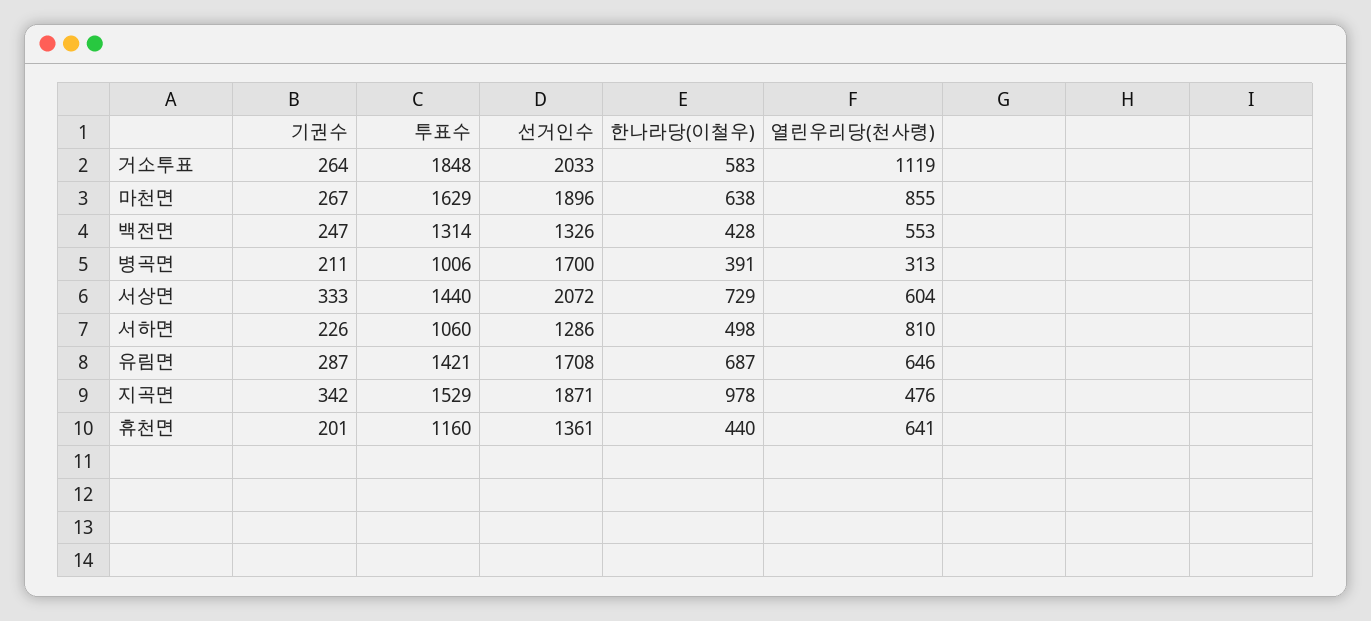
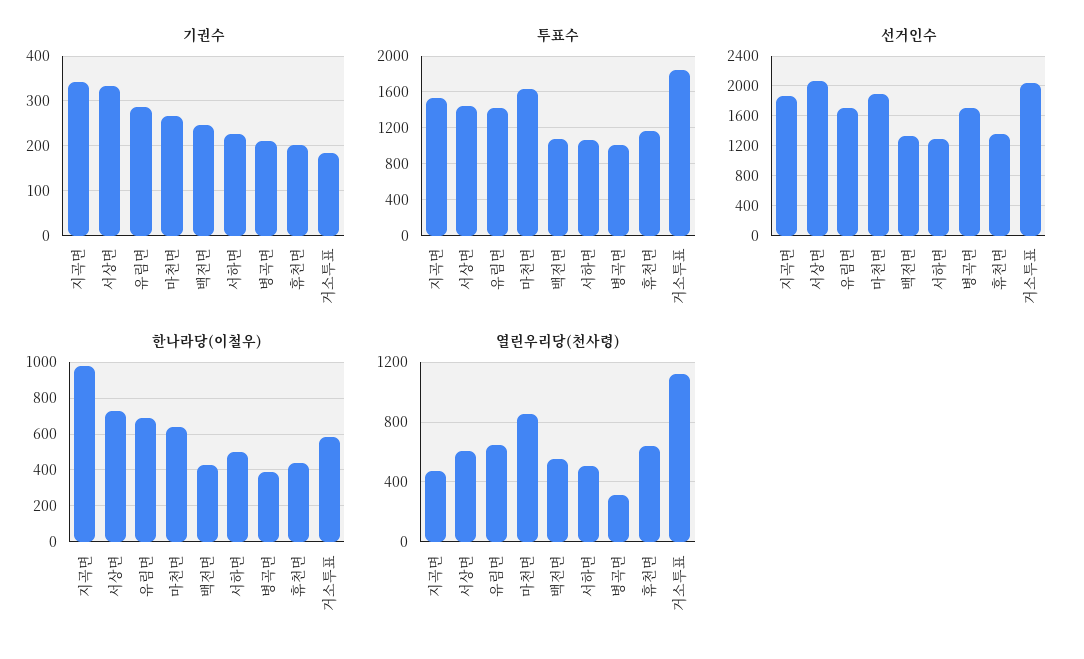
  {
    "기권수": {
-     "거소투표": 264,
+     "거소투표": 180,
      "마천면": 267,
      "백전면": 247,
      "병곡면": 211,
      "서상면": 333,
      "서하면": 226,
      "유림면": 287,
      "지곡면": 342,
      "휴천면": 201
    },
    "투표수": {
      "거소투표": 1848,
      "마천면": 1629,
-     "백전면": 1314,
+     "백전면": 1100,
      "병곡면": 1006,
      "서상면": 1440,
      "서하면": 1060,
      "유림면": 1421,
      "지곡면": 1529,
      "휴천면": 1160
    },
    "선거인수": {
      "거소투표": 2033,
      "마천면": 1896,
      "백전면": 1326,
      "병곡면": 1700,
      "서상면": 2072,
      "서하면": 1286,
      "유림면": 1708,
      "지곡면": 1871,
      "휴천면": 1361
    },
    "한나라당(이철우)": {
      "거소투표": 583,
      "마천면": 638,
      "백전면": 428,
      "병곡면": 391,
      "서상면": 729,
      "서하면": 498,
      "유림면": 687,
      "지곡면": 978,
      "휴천면": 440
    },
    "열린우리당(천사령)": {
      "거소투표": 1119,
      "마천면": 855,
      "백전면": 553,
      "병곡면": 313,
      "서상면": 604,
-     "서하면": 810,
+     "서하면": 500,
      "유림면": 646,
      "지곡면": 476,
      "휴천면": 641
    }
  }

